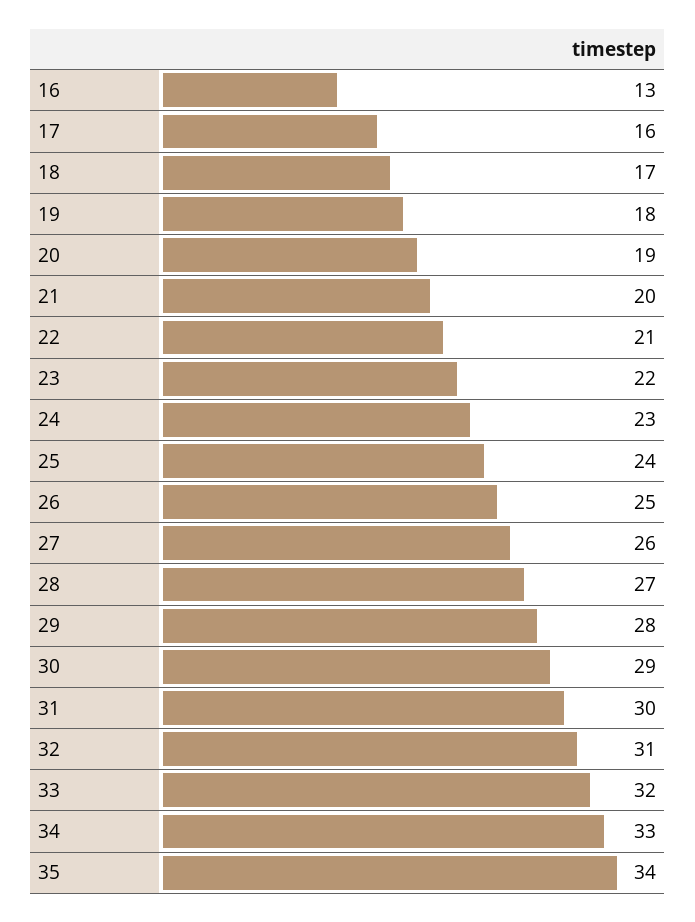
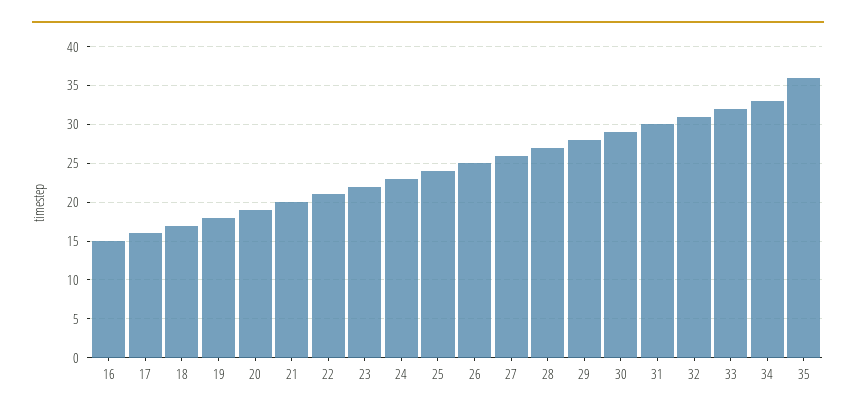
  {
-   "16": 13,
+   "16": 15,
    "17": 16,
    "18": 17,
    "19": 18,
    "20": 19,
    "21": 20,
    "22": 21,
    "23": 22,
    "24": 23,
    "25": 24,
    "26": 25,
    "27": 26,
    "28": 27,
    "29": 28,
    "30": 29,
    "31": 30,
    "32": 31,
    "33": 32,
    "34": 33,
-   "35": 34
+   "35": 36
  }

